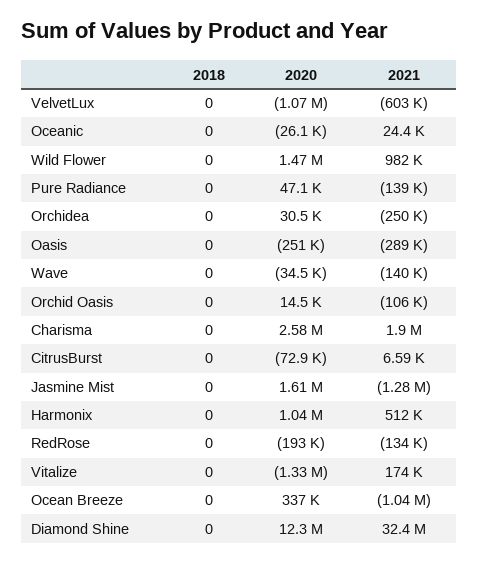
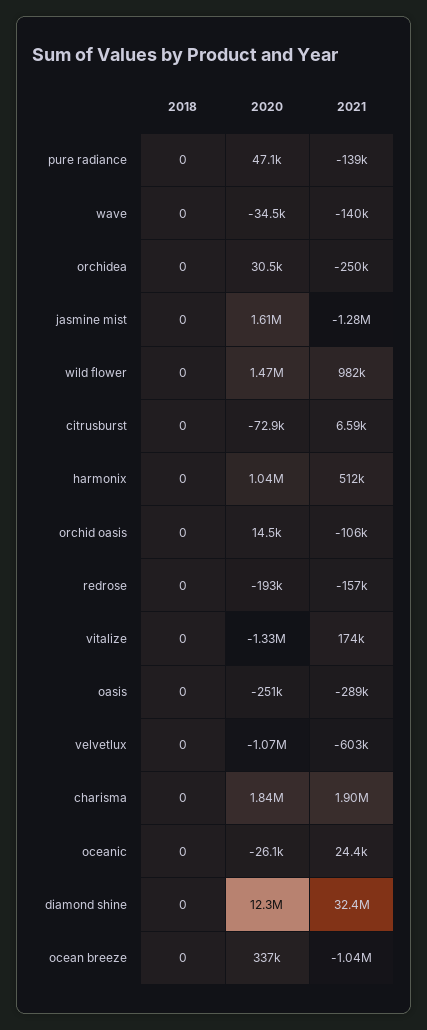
  {
    "2018": {
      "VelvetLux": 0,
      "Oceanic": 0,
      "Wild Flower": 0,
      "Pure Radiance": 0,
      "Orchidea": 0,
      "Oasis": 0,
      "Wave": 0,
      "Orchid Oasis": 0,
      "Charisma": 0,
      "CitrusBurst": 0,
      "Jasmine Mist": 0,
      "Harmonix": 0,
      "RedRose": 0,
      "Vitalize": 0,
      "Ocean Breeze": 0,
      "Diamond Shine": 0
    },
    "2020": {
      "VelvetLux": -1070000,
      "Oceanic": -26100,
      "Wild Flower": 1470000,
      "Pure Radiance": 47100,
      "Orchidea": 30500,
      "Oasis": -251000,
      "Wave": -34500,
      "Orchid Oasis": 14500,
-     "Charisma": 2580000,
+     "Charisma": 1840000,
      "CitrusBurst": -72900,
      "Jasmine Mist": 1610000,
      "Harmonix": 1040000,
      "RedRose": -193000,
      "Vitalize": -1330000,
      "Ocean Breeze": 337000,
      "Diamond Shine": 12300000
    },
    "2021": {
      "VelvetLux": -603000,
      "Oceanic": 24400,
      "Wild Flower": 982000,
      "Pure Radiance": -139000,
      "Orchidea": -250000,
      "Oasis": -289000,
      "Wave": -140000,
      "Orchid Oasis": -106000,
      "Charisma": 1900000,
      "CitrusBurst": 6590,
      "Jasmine Mist": -1280000,
      "Harmonix": 512000,
-     "RedRose": -134000,
+     "RedRose": -157000,
      "Vitalize": 174000,
      "Ocean Breeze": -1040000,
      "Diamond Shine": 32400000
    }
  }

